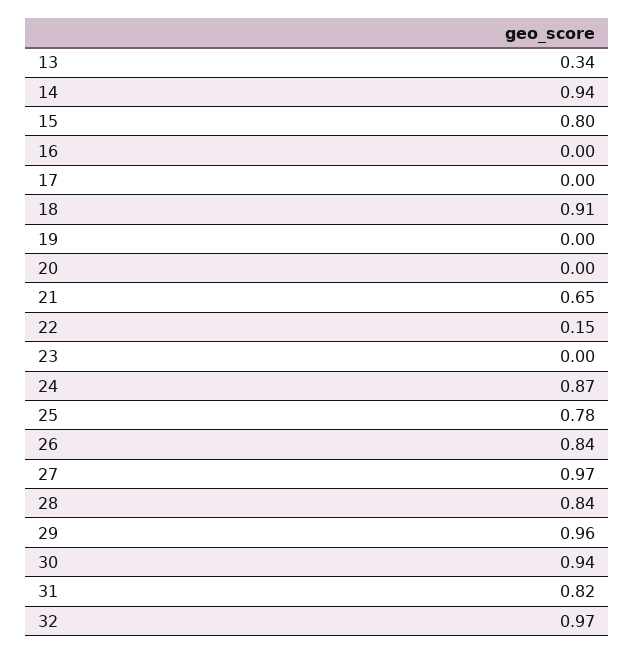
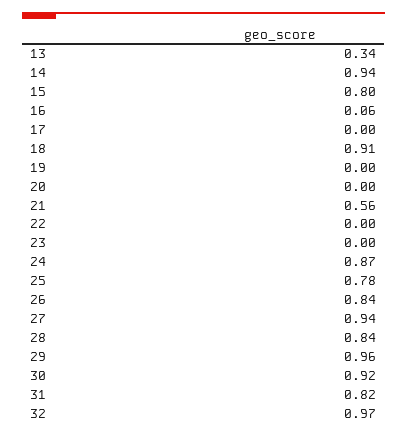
  {
    "13": 0.34,
    "14": 0.94,
    "15": 0.8,
-   "16": 0,
+   "16": 0.06,
    "17": 0,
    "18": 0.91,
    "19": 0,
    "20": 0,
-   "21": 0.65,
+   "21": 0.56,
-   "22": 0.15,
+   "22": 0,
    "23": 0,
    "24": 0.87,
    "25": 0.78,
    "26": 0.84,
-   "27": 0.97,
+   "27": 0.94,
    "28": 0.84,
    "29": 0.96,
-   "30": 0.94,
+   "30": 0.92,
    "31": 0.82,
    "32": 0.97
  }

